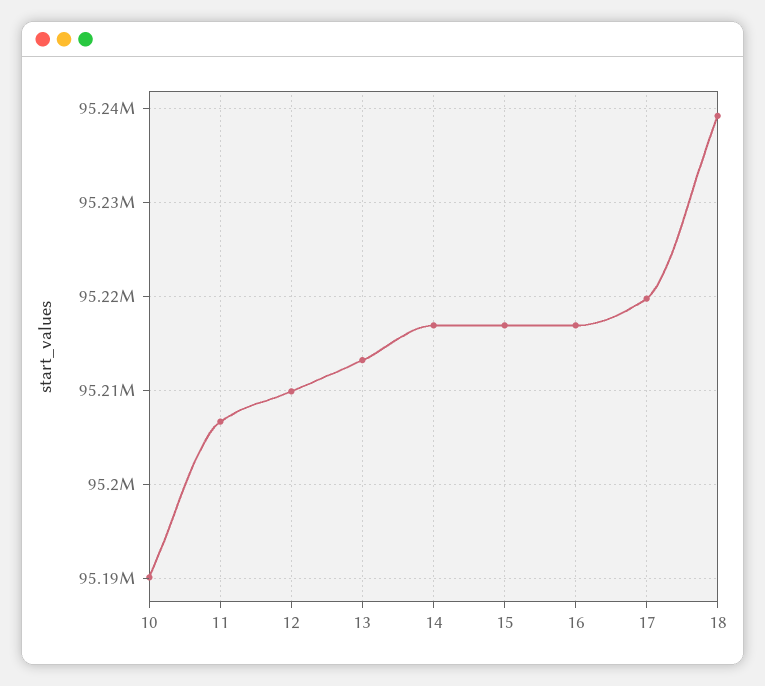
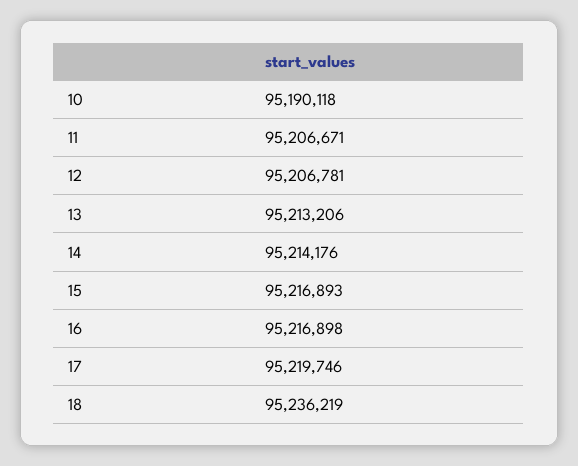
  {
    "10": 95190118,
    "11": 95206671,
-   "12": 95210000,
+   "12": 95206781,
    "13": 95213206,
-   "14": 95217000,
+   "14": 95214176,
    "15": 95216893,
    "16": 95216898,
    "17": 95219746,
-   "18": 95239000
+   "18": 95236219
  }

